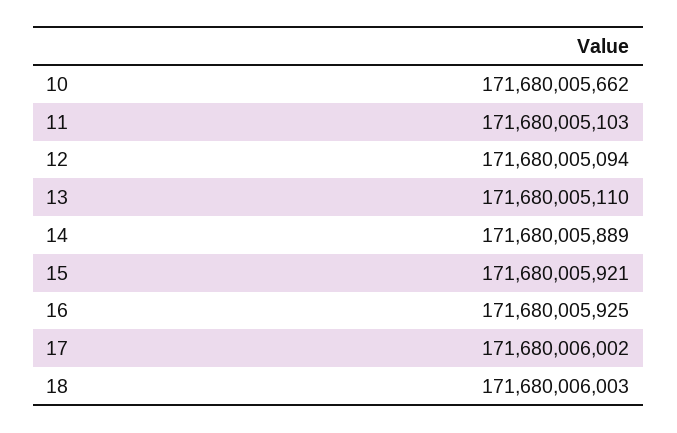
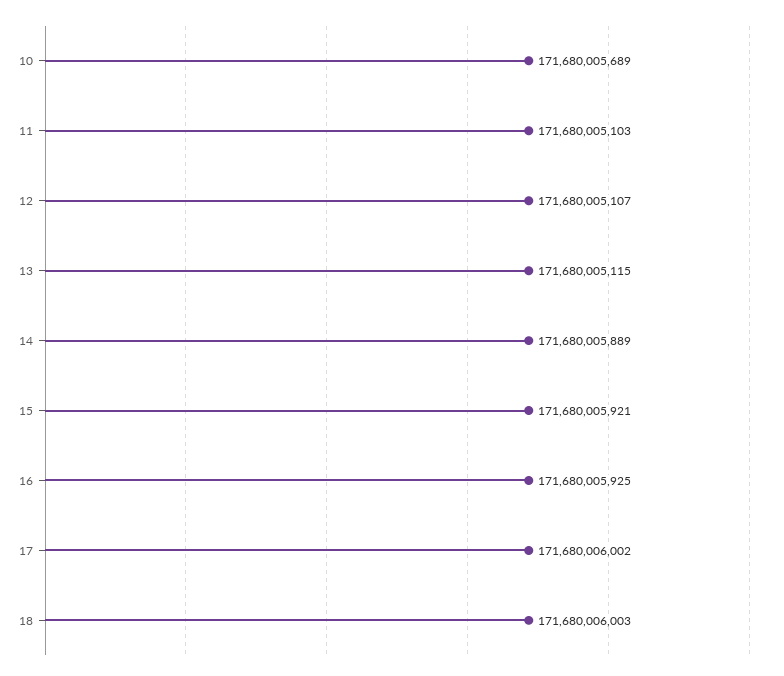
  {
-   "10": 171680005662,
+   "10": 171680005689,
    "11": 171680005103,
-   "12": 171680005094,
+   "12": 171680005107,
-   "13": 171680005110,
+   "13": 171680005115,
    "14": 171680005889,
    "15": 171680005921,
    "16": 171680005925,
    "17": 171680006002,
    "18": 171680006003
  }

